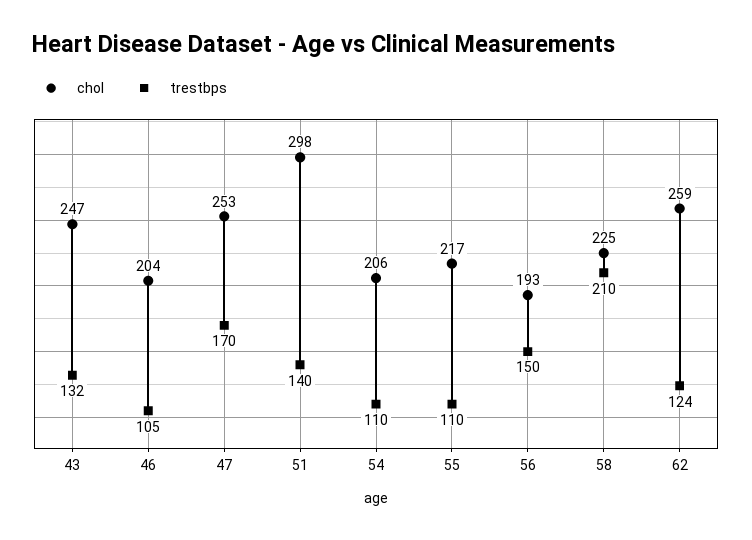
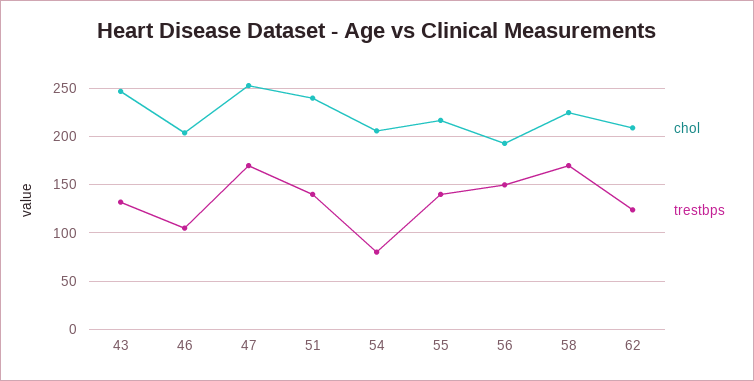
  {
    "chol": {
      "43": 247,
      "46": 204,
      "47": 253,
-     "51": 298,
+     "51": 240,
      "54": 206,
      "55": 217,
      "56": 193,
      "58": 225,
-     "62": 259
+     "62": 210
    },
    "trestbps": {
      "43": 132,
      "46": 105,
      "47": 170,
      "51": 140,
-     "54": 110,
+     "54": 80,
-     "55": 110,
+     "55": 140,
      "56": 150,
-     "58": 210,
+     "58": 170,
      "62": 124
    }
  }

